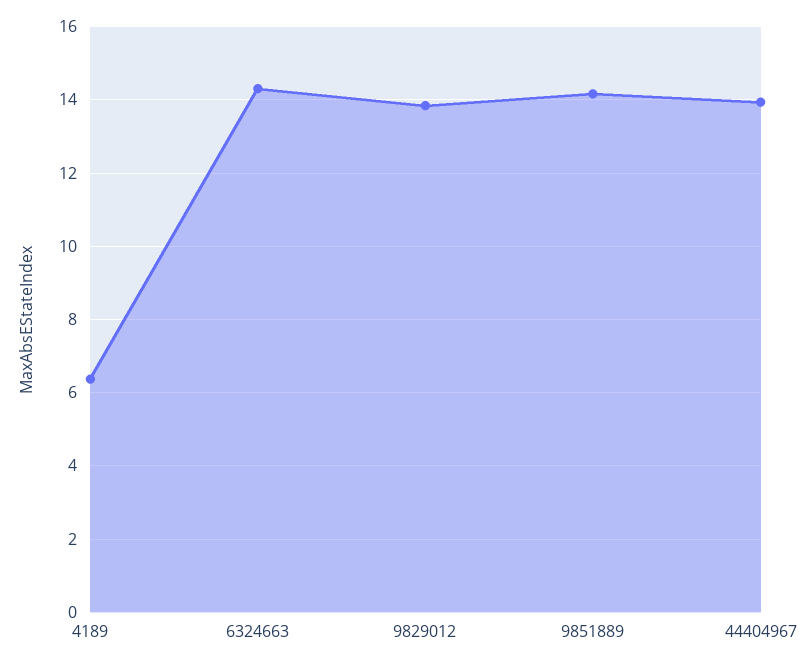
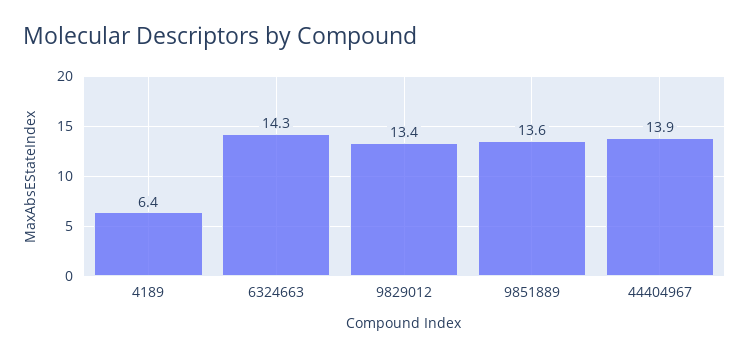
  {
    "4189": 6.4,
    "6324663": 14.3,
-   "9829012": 13.8,
+   "9829012": 13.4,
-   "9851889": 14.2,
+   "9851889": 13.6,
    "44404967": 13.9
  }

